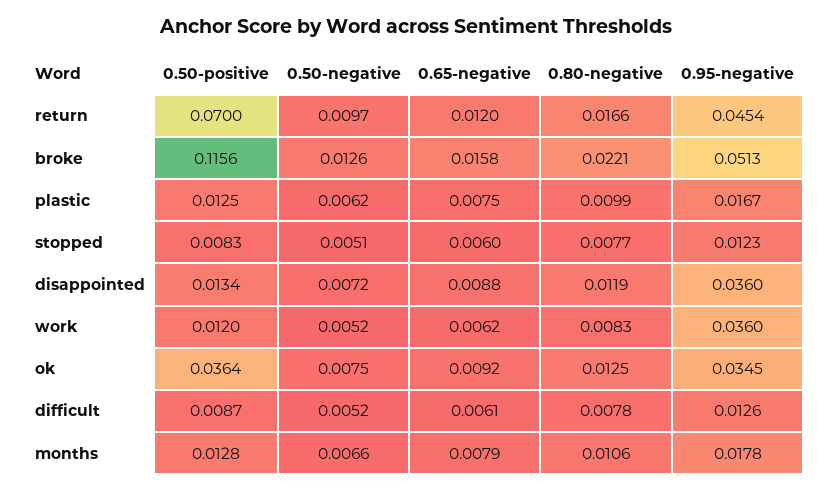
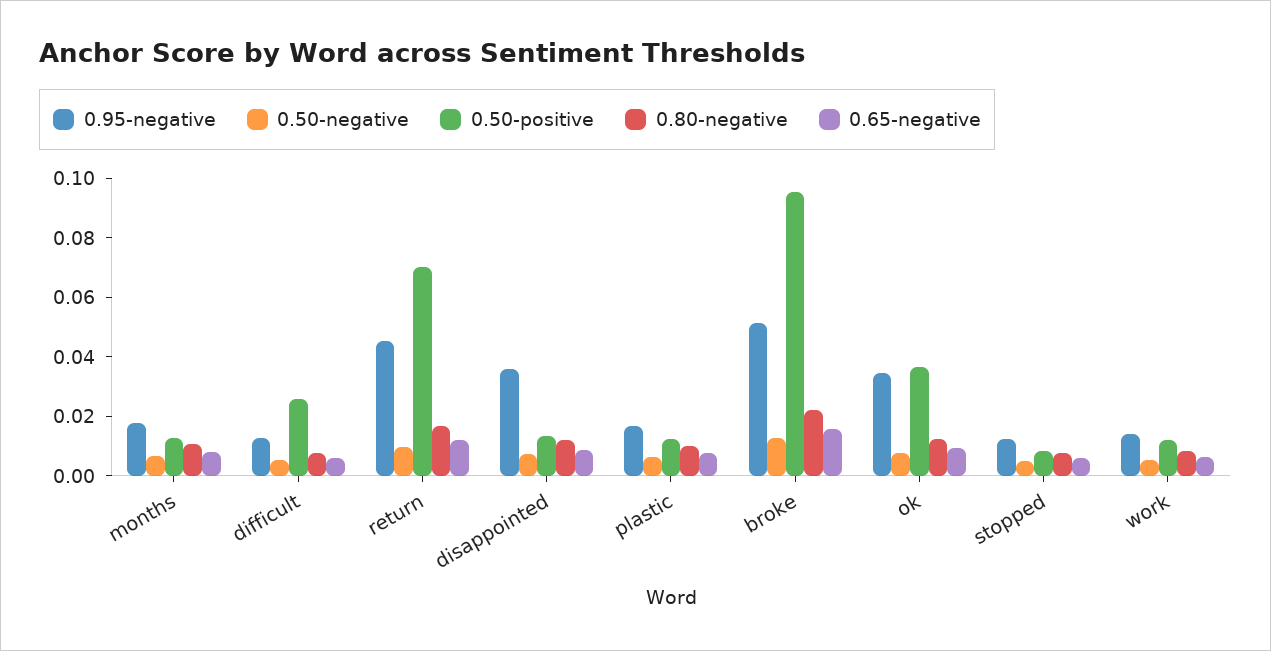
  {
    "0.50-positive": {
      "return": 0.07,
-     "broke": 0.1156,
+     "broke": 0.095,
      "plastic": 0.0125,
      "stopped": 0.0083,
      "disappointed": 0.0134,
      "work": 0.012,
      "ok": 0.0364,
-     "difficult": 0.0087,
+     "difficult": 0.025,
      "months": 0.0128
    },
    "0.50-negative": {
      "return": 0.0097,
      "broke": 0.0126,
      "plastic": 0.0062,
      "stopped": 0.0051,
      "disappointed": 0.0072,
      "work": 0.0052,
      "ok": 0.0075,
      "difficult": 0.0052,
      "months": 0.0066
    },
    "0.65-negative": {
      "return": 0.012,
      "broke": 0.0158,
      "plastic": 0.0075,
      "stopped": 0.006,
      "disappointed": 0.0088,
      "work": 0.0062,
      "ok": 0.0092,
      "difficult": 0.0061,
      "months": 0.0079
    },
    "0.80-negative": {
      "return": 0.0166,
      "broke": 0.0221,
      "plastic": 0.0099,
      "stopped": 0.0077,
      "disappointed": 0.0119,
      "work": 0.0083,
      "ok": 0.0125,
      "difficult": 0.0078,
      "months": 0.0106
    },
    "0.95-negative": {
      "return": 0.0454,
      "broke": 0.0513,
      "plastic": 0.0167,
      "stopped": 0.0123,
      "disappointed": 0.036,
-     "work": 0.036,
+     "work": 0.015,
      "ok": 0.0345,
      "difficult": 0.0126,
      "months": 0.0178
    }
  }

